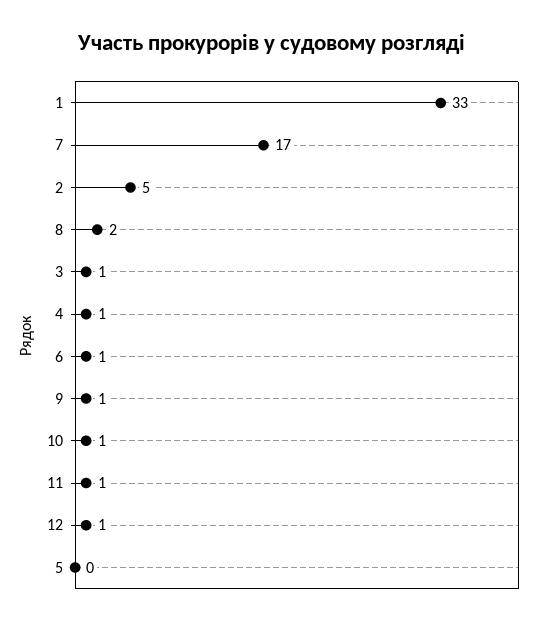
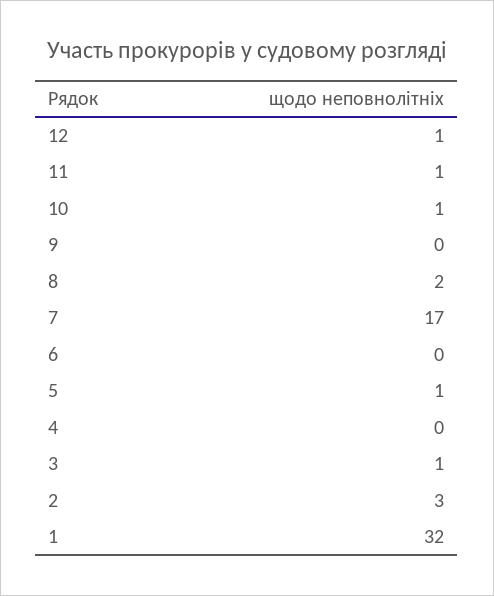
  {
-   "1": 33,
+   "1": 32,
    "7": 17,
-   "2": 5,
+   "2": 3,
    "8": 2,
    "3": 1,
-   "4": 1,
+   "4": 0,
-   "6": 1,
+   "6": 0,
-   "9": 1,
+   "9": 0,
    "10": 1,
    "11": 1,
    "12": 1,
-   "5": 0
+   "5": 1
  }

